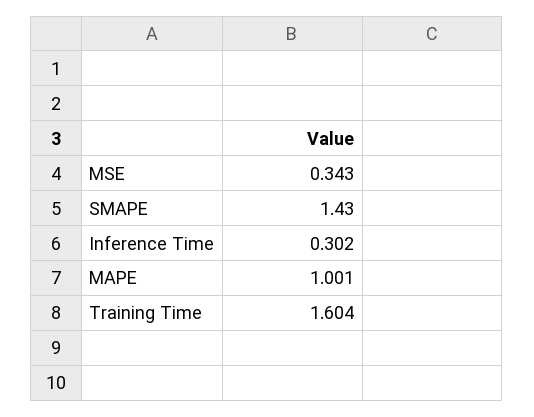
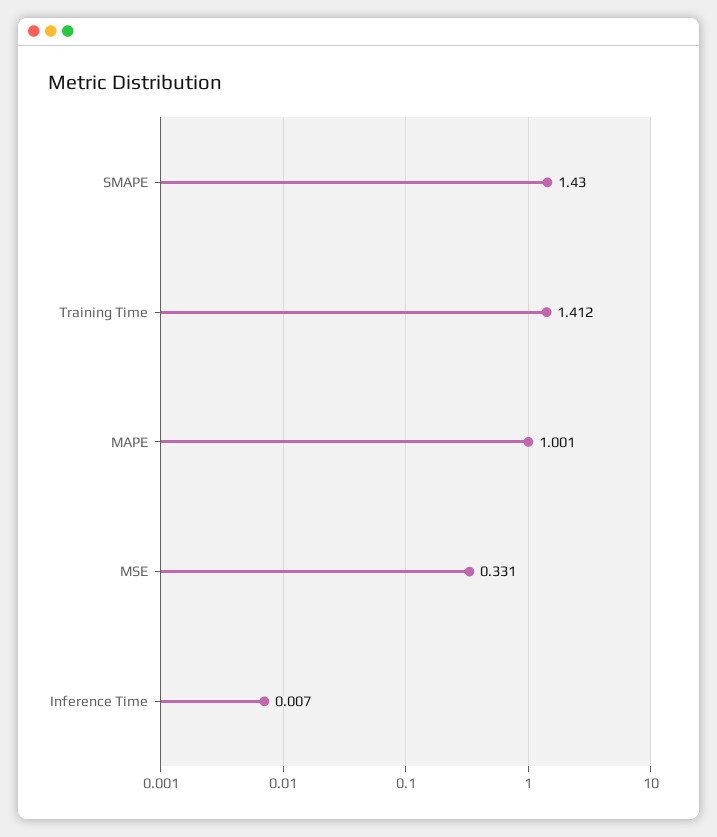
  {
-   "MSE": 0.343,
+   "MSE": 0.331,
    "SMAPE": 1.43,
-   "Inference Time": 0.302,
+   "Inference Time": 0.007,
    "MAPE": 1.001,
-   "Training Time": 1.604
+   "Training Time": 1.412
  }

